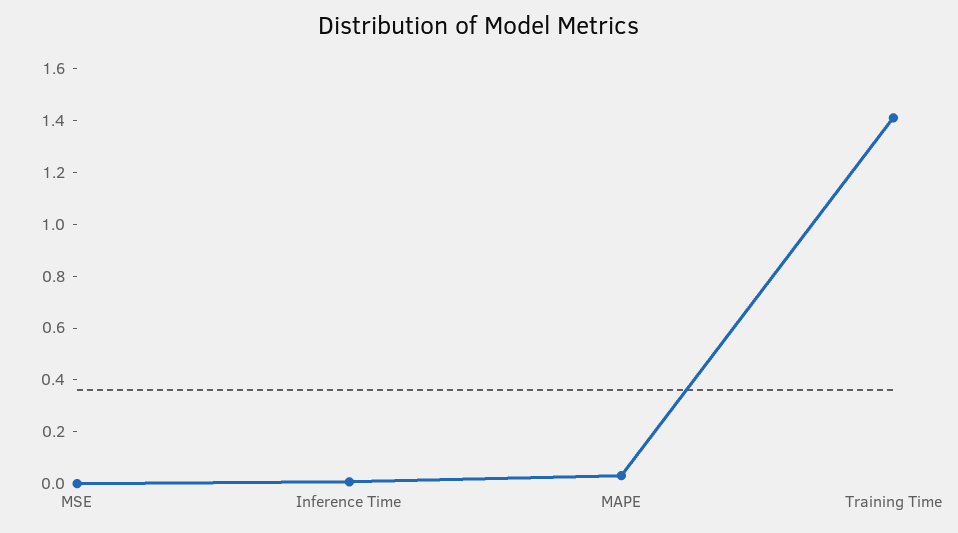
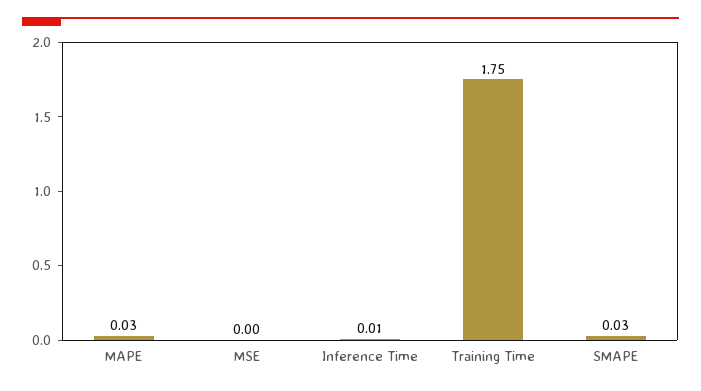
  {
    "MSE": 0,
    "Inference Time": 0.01,
    "MAPE": 0.03,
-   "Training Time": 1.4
+   "Training Time": 1.75,
+   "SMAPE": 0.03
  }

